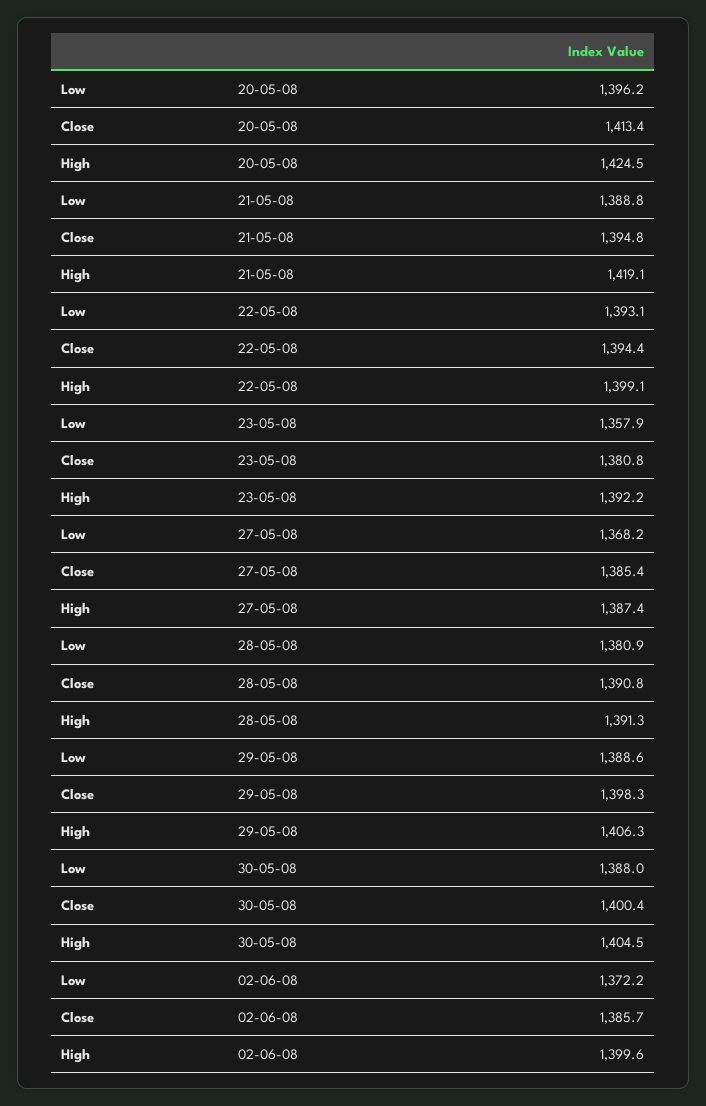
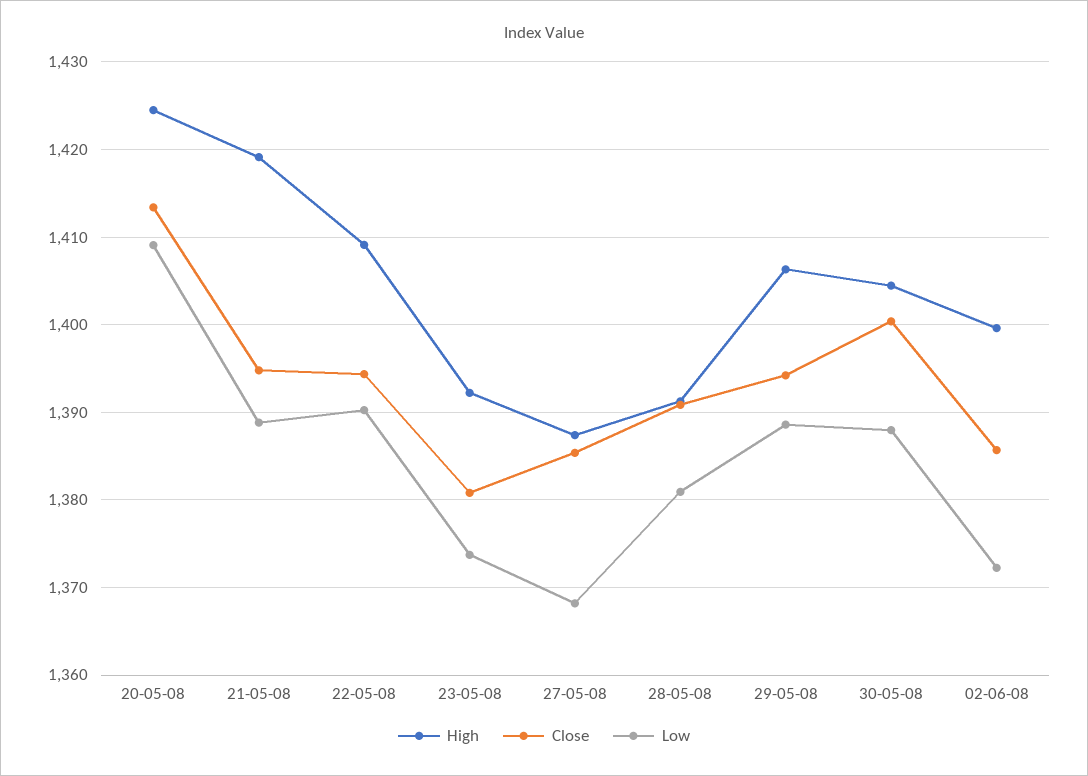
  {
    "Low": {
-     "20-05-08": 1396.2,
+     "20-05-08": 1409,
      "21-05-08": 1388.8,
-     "22-05-08": 1393.1,
+     "22-05-08": 1390,
-     "23-05-08": 1357.9,
+     "23-05-08": 1374,
      "27-05-08": 1368.2,
      "28-05-08": 1380.9,
      "29-05-08": 1388.6,
      "30-05-08": 1388,
      "02-06-08": 1372.2
    },
    "Close": {
      "20-05-08": 1413.4,
      "21-05-08": 1394.8,
      "22-05-08": 1394.4,
      "23-05-08": 1380.8,
      "27-05-08": 1385.4,
      "28-05-08": 1390.8,
-     "29-05-08": 1398.3,
+     "29-05-08": 1394,
      "30-05-08": 1400.4,
      "02-06-08": 1385.7
    },
    "High": {
      "20-05-08": 1424.5,
      "21-05-08": 1419.1,
-     "22-05-08": 1399.1,
+     "22-05-08": 1409,
      "23-05-08": 1392.2,
      "27-05-08": 1387.4,
      "28-05-08": 1391.3,
      "29-05-08": 1406.3,
      "30-05-08": 1404.5,
      "02-06-08": 1399.6
    }
  }

